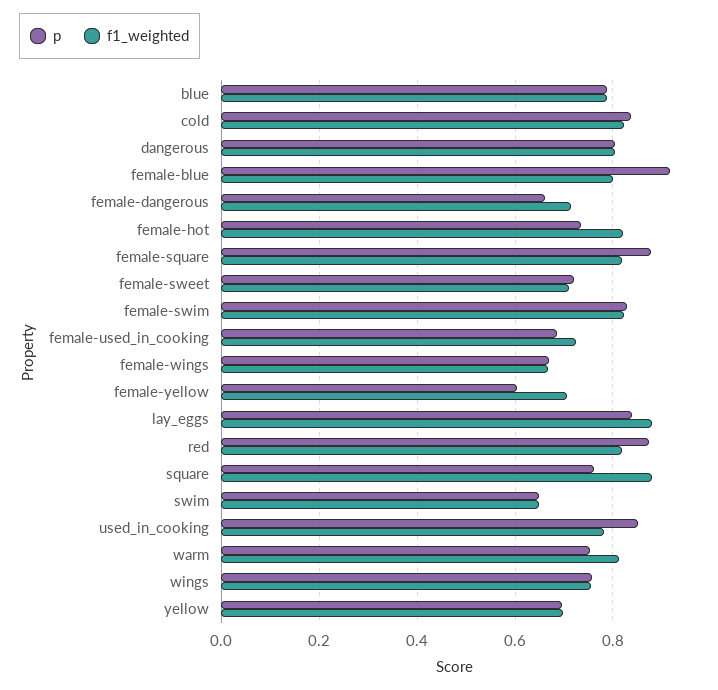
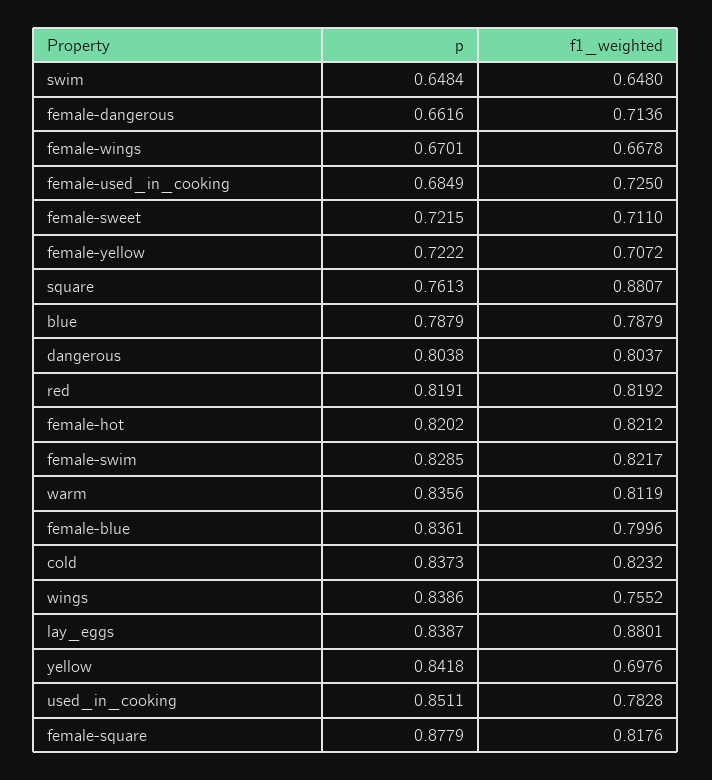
  {
    "p": {
      "blue": 0.7879,
      "cold": 0.8373,
      "dangerous": 0.8038,
-     "female-blue": 0.92,
+     "female-blue": 0.8361,
      "female-dangerous": 0.6616,
-     "female-hot": 0.74,
+     "female-hot": 0.8202,
      "female-square": 0.8779,
      "female-sweet": 0.7215,
      "female-swim": 0.8285,
      "female-used_in_cooking": 0.6849,
      "female-wings": 0.6701,
-     "female-yellow": 0.6,
+     "female-yellow": 0.7222,
      "lay_eggs": 0.8387,
-     "red": 0.88,
+     "red": 0.8191,
      "square": 0.7613,
      "swim": 0.6484,
      "used_in_cooking": 0.8511,
-     "warm": 0.76,
+     "warm": 0.8356,
-     "wings": 0.76,
+     "wings": 0.8386,
-     "yellow": 0.7
+     "yellow": 0.8418
    },
    "f1_weighted": {
      "blue": 0.7879,
      "cold": 0.8232,
      "dangerous": 0.8037,
      "female-blue": 0.7996,
      "female-dangerous": 0.7136,
      "female-hot": 0.8212,
      "female-square": 0.8176,
      "female-sweet": 0.711,
      "female-swim": 0.8217,
      "female-used_in_cooking": 0.725,
      "female-wings": 0.6678,
      "female-yellow": 0.7072,
      "lay_eggs": 0.8801,
      "red": 0.8192,
      "square": 0.8807,
      "swim": 0.648,
      "used_in_cooking": 0.7828,
      "warm": 0.8119,
      "wings": 0.7552,
      "yellow": 0.6976
    }
  }

